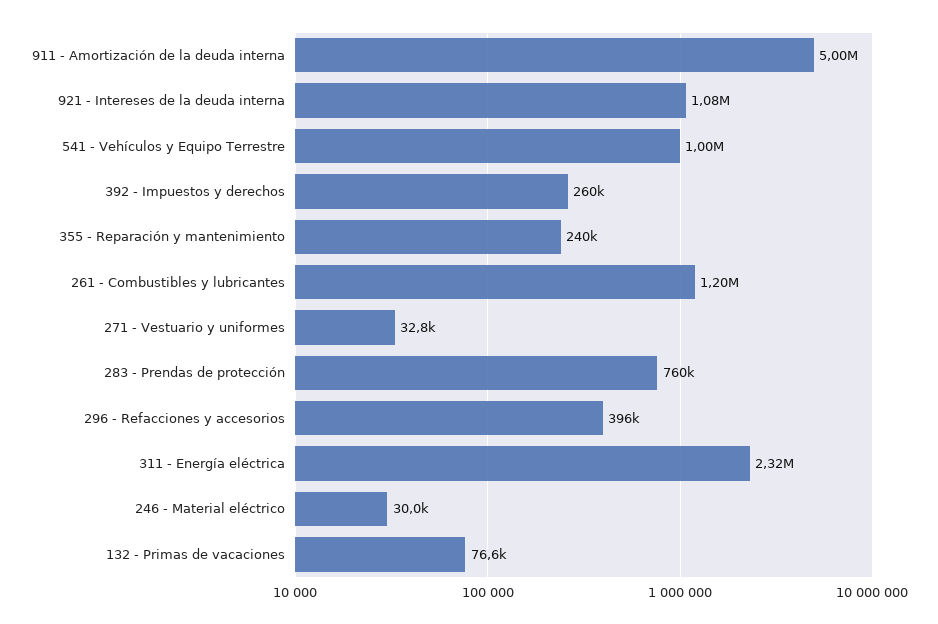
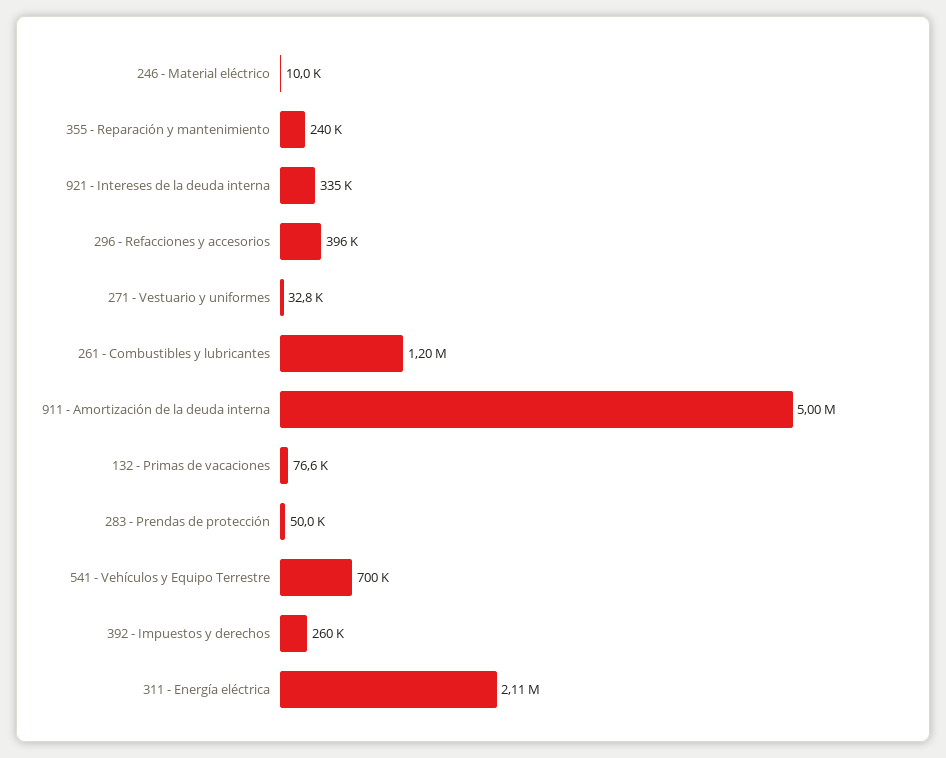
  {
    "911 - Amortización de la deuda interna": 5000000,
-   "921 - Intereses de la deuda interna": 1080000,
+   "921 - Intereses de la deuda interna": 335000,
-   "541 - Vehículos y Equipo Terrestre": 1000000,
+   "541 - Vehículos y Equipo Terrestre": 700000,
    "392 - Impuestos y derechos": 260000,
    "355 - Reparación y mantenimiento": 240000,
    "261 - Combustibles y lubricantes": 1200000,
    "271 - Vestuario y uniformes": 32800,
-   "283 - Prendas de protección": 760000,
+   "283 - Prendas de protección": 50000,
    "296 - Refacciones y accesorios": 396000,
-   "311 - Energía eléctrica": 2320000,
+   "311 - Energía eléctrica": 2110000,
-   "246 - Material eléctrico": 30000,
+   "246 - Material eléctrico": 10000,
    "132 - Primas de vacaciones": 76600
  }

